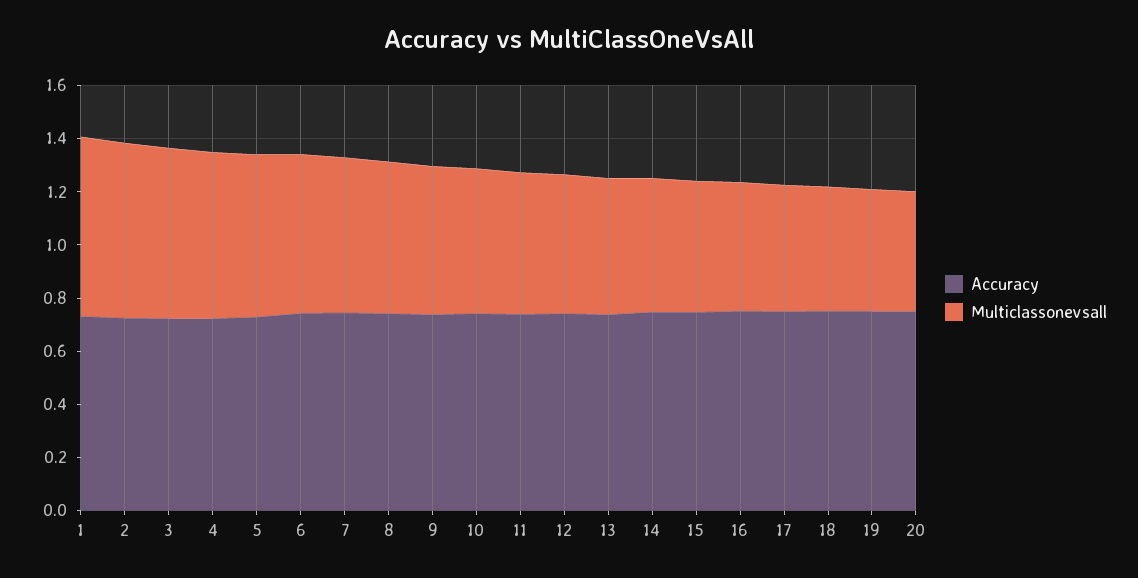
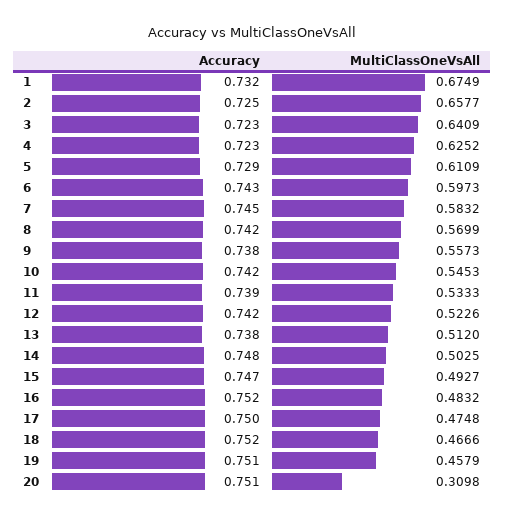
  {
    "Accuracy": {
      "1": 0.732,
      "2": 0.725,
      "3": 0.723,
      "4": 0.723,
      "5": 0.729,
      "6": 0.743,
      "7": 0.745,
      "8": 0.742,
      "9": 0.738,
      "10": 0.742,
      "11": 0.739,
      "12": 0.742,
      "13": 0.738,
      "14": 0.748,
      "15": 0.747,
      "16": 0.752,
      "17": 0.75,
      "18": 0.752,
      "19": 0.751,
      "20": 0.751
    },
    "Multiclassonevsall": {
      "1": 0.6749,
      "2": 0.6577,
      "3": 0.6409,
      "4": 0.6252,
      "5": 0.6109,
      "6": 0.5973,
      "7": 0.5832,
      "8": 0.5699,
      "9": 0.5573,
      "10": 0.5453,
      "11": 0.5333,
      "12": 0.5226,
      "13": 0.512,
      "14": 0.5025,
      "15": 0.4927,
      "16": 0.4832,
      "17": 0.4748,
      "18": 0.4666,
      "19": 0.4579,
-     "20": 0.45
+     "20": 0.3098
    }
  }

